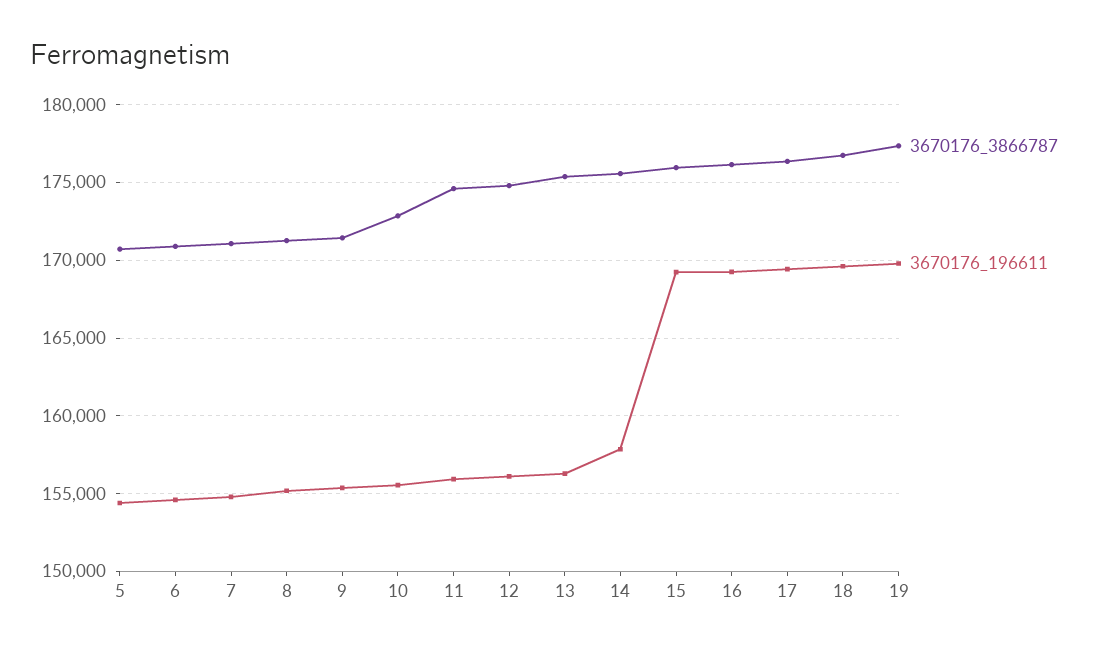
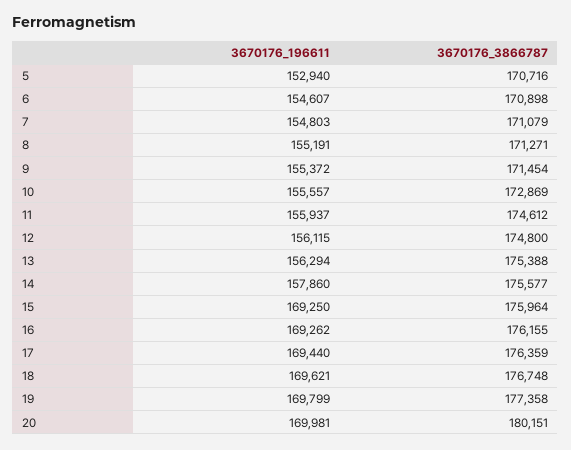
  {
    "3670176_3866787": {
      "5": 170716,
      "6": 170898,
      "7": 171079,
      "8": 171271,
      "9": 171454,
      "10": 172869,
      "11": 174612,
      "12": 174800,
      "13": 175388,
      "14": 175577,
      "15": 175964,
      "16": 176155,
      "17": 176359,
      "18": 176748,
-     "19": 177358
+     "19": 177358,
+     "20": 180151
    },
    "3670176_196611": {
-     "5": 154500,
+     "5": 152940,
      "6": 154607,
      "7": 154803,
      "8": 155191,
      "9": 155372,
      "10": 155557,
      "11": 155937,
      "12": 156115,
      "13": 156294,
      "14": 157860,
      "15": 169250,
      "16": 169262,
      "17": 169440,
      "18": 169621,
-     "19": 169799
+     "19": 169799,
+     "20": 169981
    }
  }

